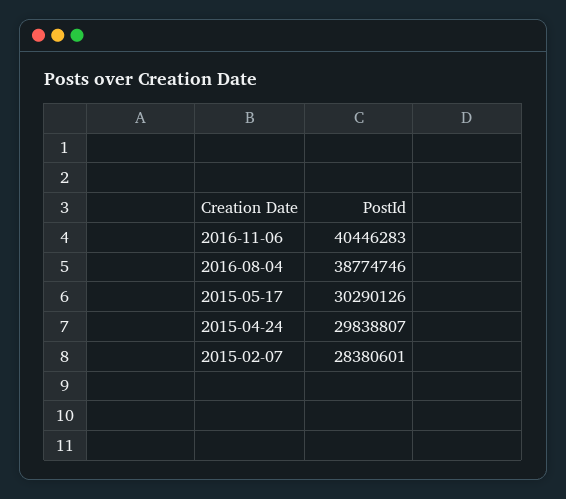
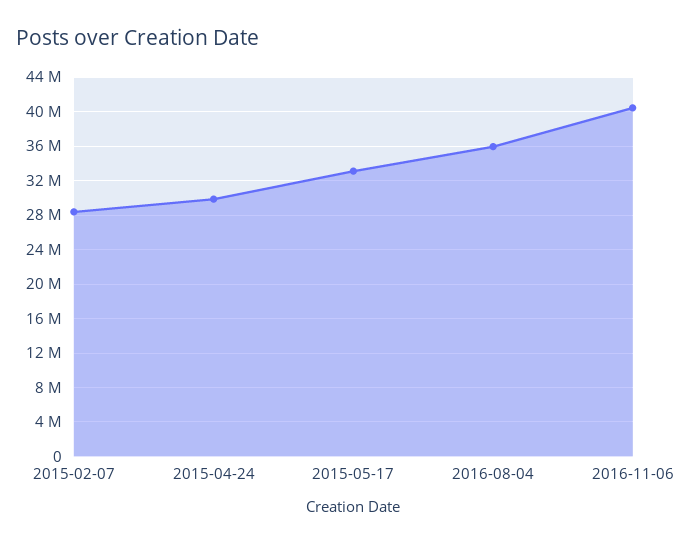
  {
    "2016-11-06": 40446283,
-   "2016-08-04": 38774746,
+   "2016-08-04": 36000000,
-   "2015-05-17": 30290126,
+   "2015-05-17": 33000000,
    "2015-04-24": 29838807,
    "2015-02-07": 28380601
  }

